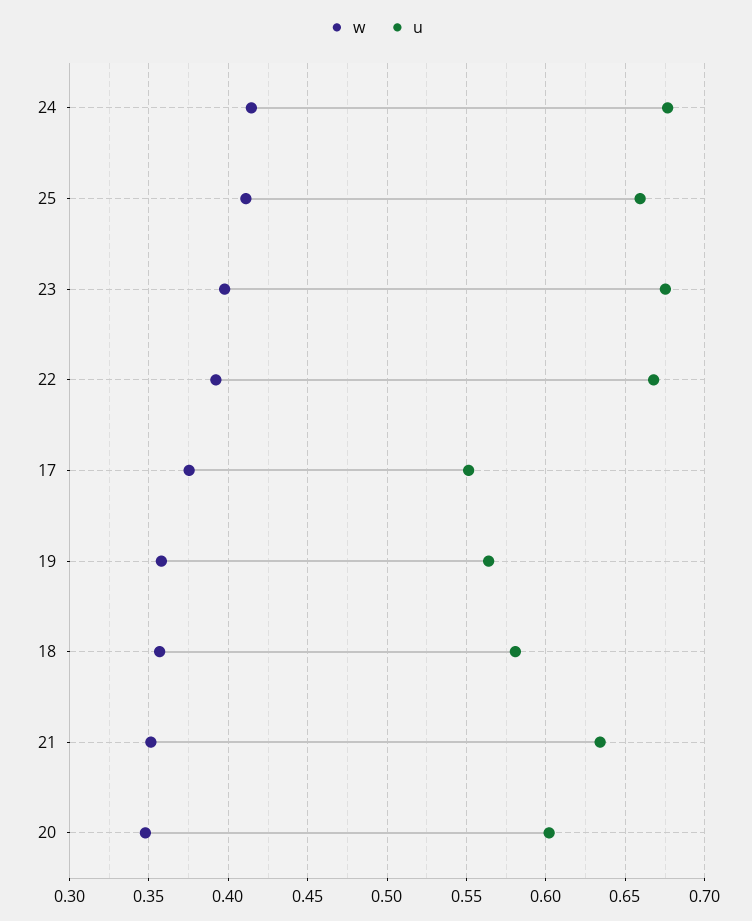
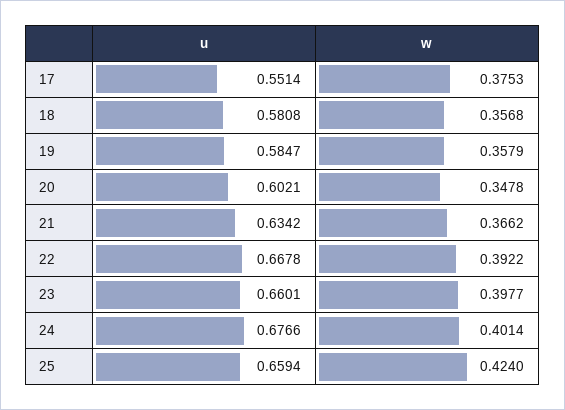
  {
    "w": {
-     "24": 0.415,
+     "24": 0.4014,
-     "25": 0.41,
+     "25": 0.424,
      "23": 0.3977,
      "22": 0.3922,
      "17": 0.3753,
      "19": 0.3579,
      "18": 0.3568,
-     "21": 0.35,
+     "21": 0.3662,
      "20": 0.3478
    },
    "u": {
      "24": 0.6766,
      "25": 0.6594,
-     "23": 0.675,
+     "23": 0.6601,
      "22": 0.6678,
      "17": 0.5514,
-     "19": 0.565,
+     "19": 0.5847,
      "18": 0.5808,
      "21": 0.6342,
      "20": 0.6021
    }
  }

